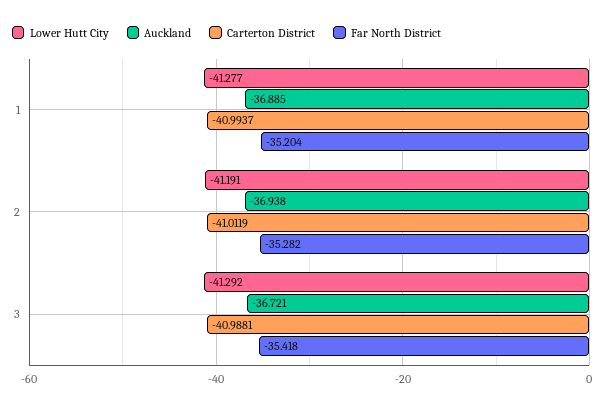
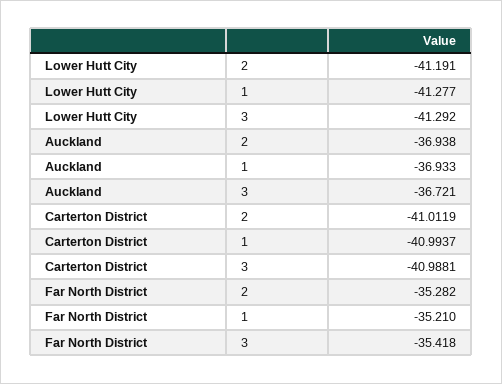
  {
    "Lower Hutt City": {
      "1": -41.277,
      "2": -41.191,
      "3": -41.292
    },
    "Auckland": {
-     "1": -36.885,
+     "1": -36.933,
      "2": -36.938,
      "3": -36.721
    },
    "Carterton District": {
      "1": -40.9937,
      "2": -41.0119,
      "3": -40.9881
    },
    "Far North District": {
-     "1": -35.204,
+     "1": -35.21,
      "2": -35.282,
      "3": -35.418
    }
  }

